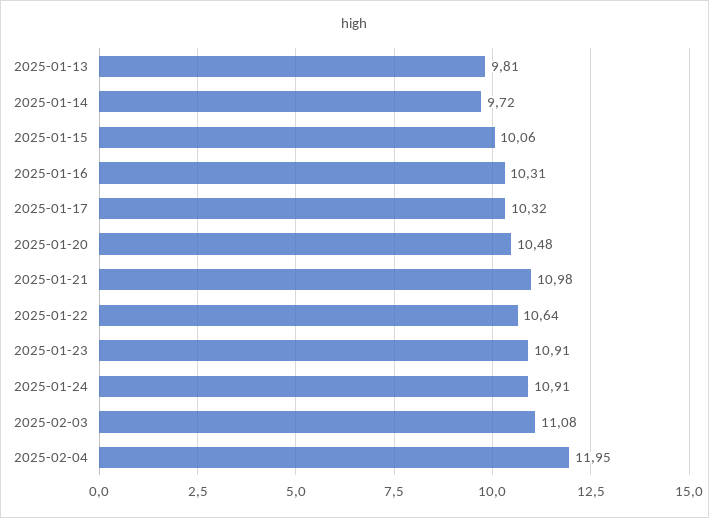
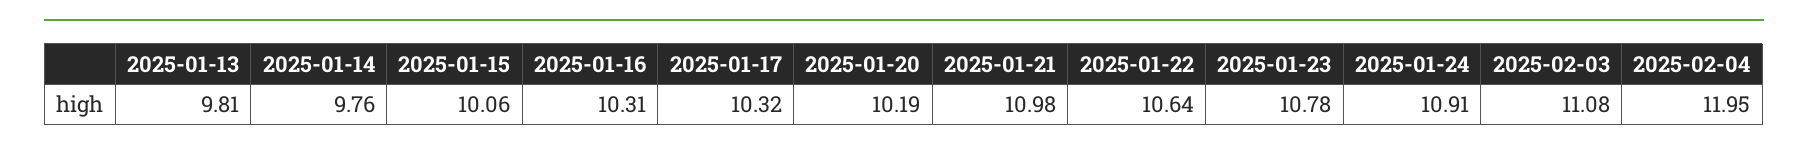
  {
    "2025-01-13": 9.81,
-   "2025-01-14": 9.72,
+   "2025-01-14": 9.76,
    "2025-01-15": 10.06,
    "2025-01-16": 10.31,
    "2025-01-17": 10.32,
-   "2025-01-20": 10.48,
+   "2025-01-20": 10.19,
    "2025-01-21": 10.98,
    "2025-01-22": 10.64,
-   "2025-01-23": 10.91,
+   "2025-01-23": 10.78,
    "2025-01-24": 10.91,
    "2025-02-03": 11.08,
    "2025-02-04": 11.95
  }

